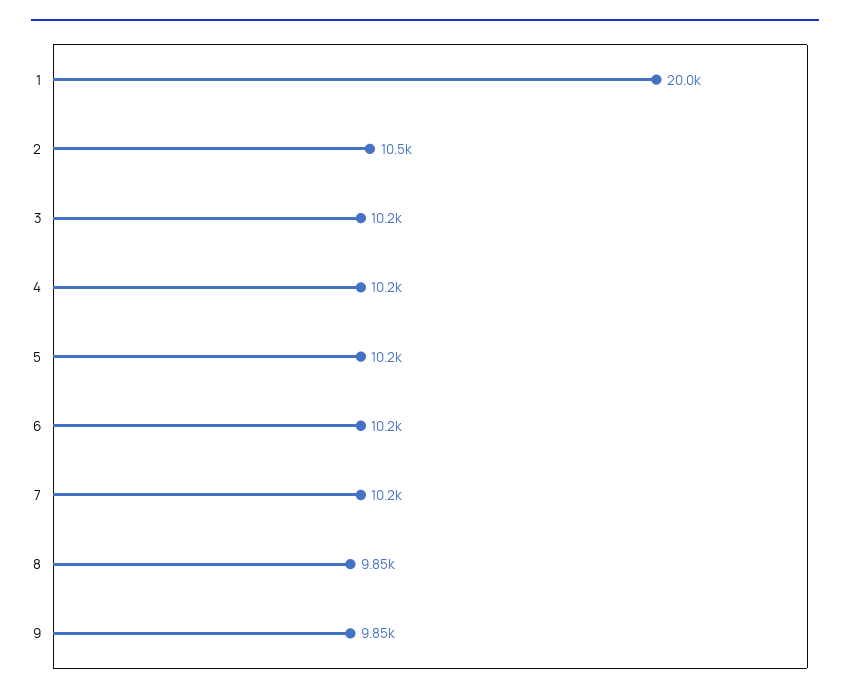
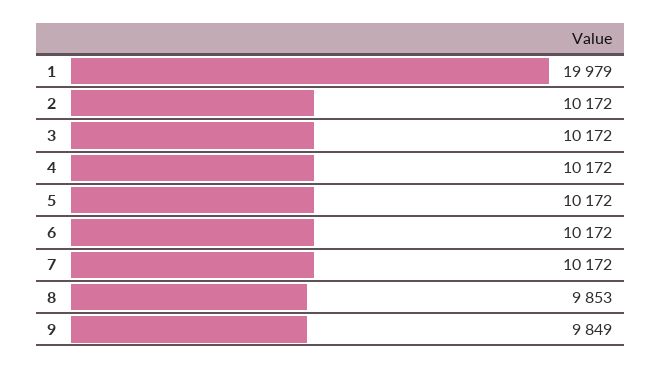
  {
    "1": 19979,
-   "2": 10500,
+   "2": 10172,
    "3": 10172,
    "4": 10172,
    "5": 10172,
    "6": 10172,
    "7": 10172,
    "8": 9853,
    "9": 9849
  }

